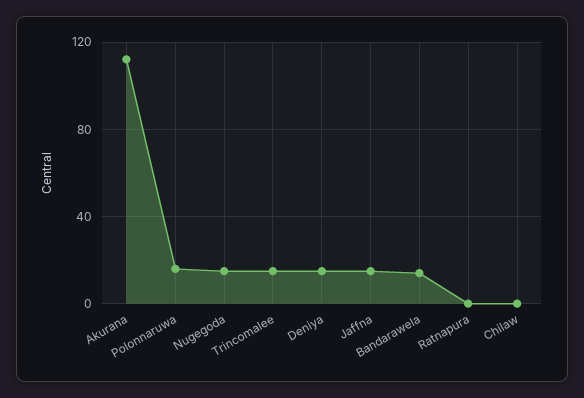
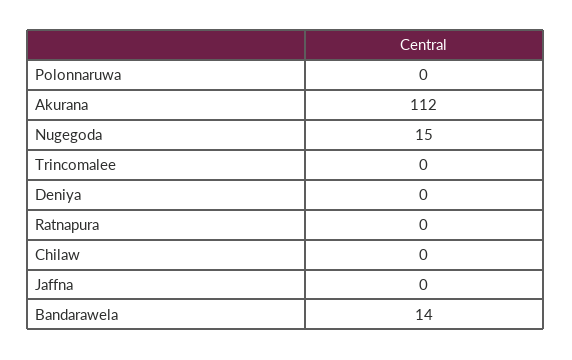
  {
    "Akurana": 112,
-   "Polonnaruwa": 15,
+   "Polonnaruwa": 0,
    "Nugegoda": 15,
-   "Trincomalee": 15,
+   "Trincomalee": 0,
-   "Deniya": 15,
+   "Deniya": 0,
-   "Jaffna": 15,
+   "Jaffna": 0,
    "Bandarawela": 14,
    "Ratnapura": 0,
    "Chilaw": 0
  }

